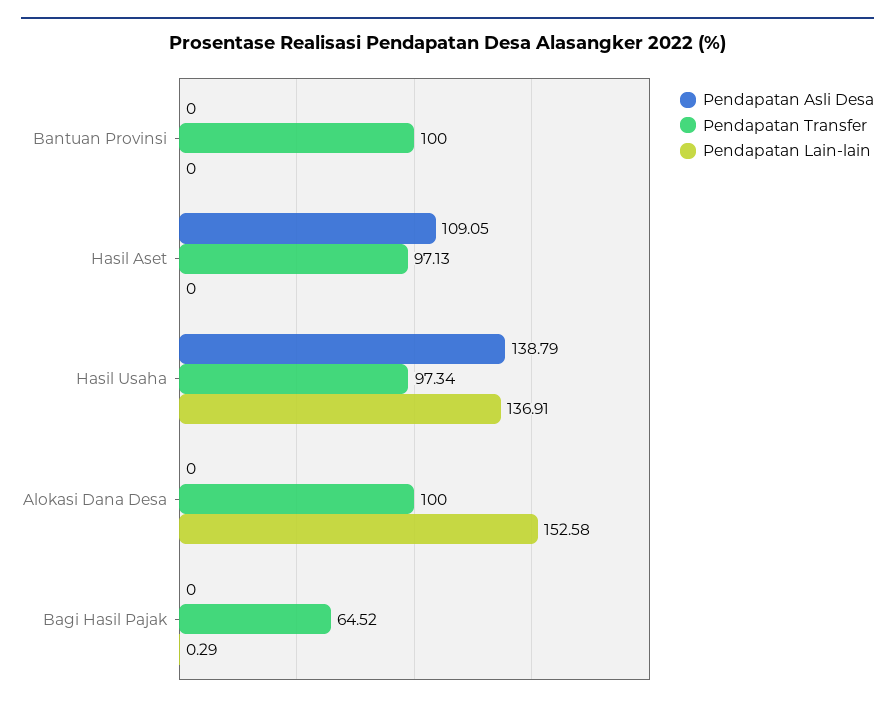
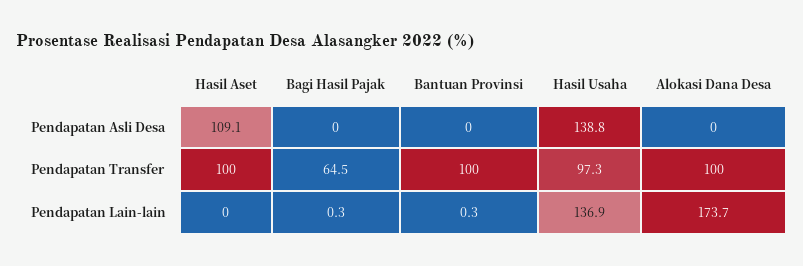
  {
    "Pendapatan Asli Desa": {
      "Bantuan Provinsi": 0,
      "Hasil Aset": 109.05,
      "Hasil Usaha": 138.79,
      "Alokasi Dana Desa": 0,
      "Bagi Hasil Pajak": 0
    },
    "Pendapatan Transfer": {
      "Bantuan Provinsi": 100,
-     "Hasil Aset": 97.13,
+     "Hasil Aset": 100,
      "Hasil Usaha": 97.34,
      "Alokasi Dana Desa": 100,
      "Bagi Hasil Pajak": 64.52
    },
    "Pendapatan Lain-lain": {
-     "Bantuan Provinsi": 0,
+     "Bantuan Provinsi": 0.3,
      "Hasil Aset": 0,
      "Hasil Usaha": 136.91,
-     "Alokasi Dana Desa": 152.58,
+     "Alokasi Dana Desa": 173.7,
      "Bagi Hasil Pajak": 0.29
    }
  }

